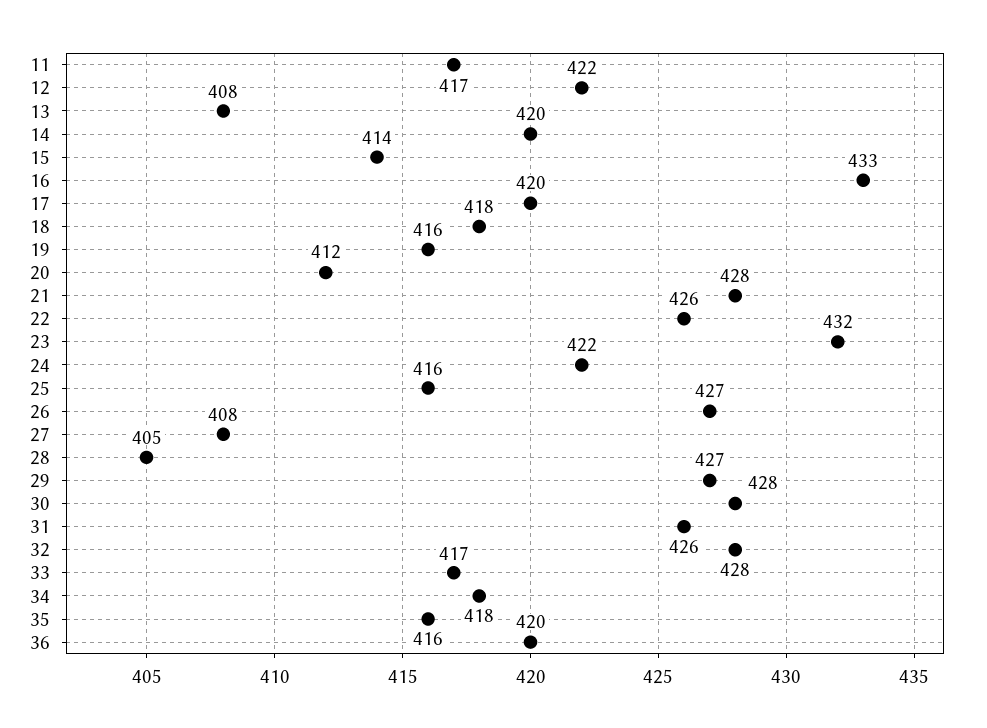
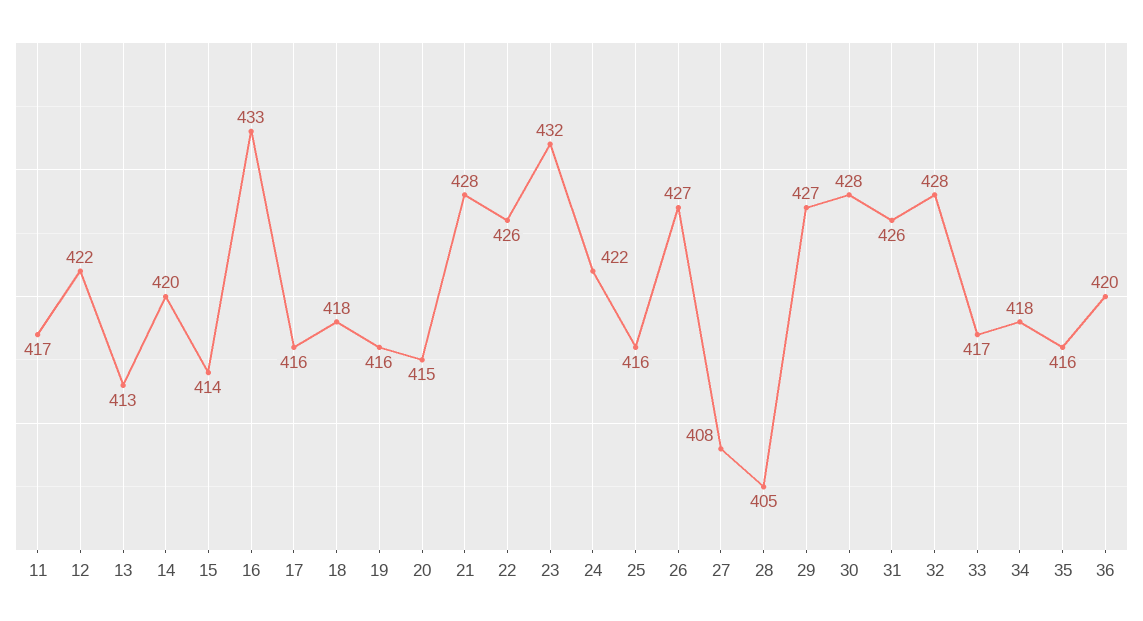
  {
    "11": 417,
    "12": 422,
-   "13": 408,
+   "13": 413,
    "14": 420,
    "15": 414,
    "16": 433,
-   "17": 420,
+   "17": 416,
    "18": 418,
    "19": 416,
-   "20": 412,
+   "20": 415,
    "21": 428,
    "22": 426,
    "23": 432,
    "24": 422,
    "25": 416,
    "26": 427,
    "27": 408,
    "28": 405,
    "29": 427,
    "30": 428,
    "31": 426,
    "32": 428,
    "33": 417,
    "34": 418,
    "35": 416,
    "36": 420
  }

